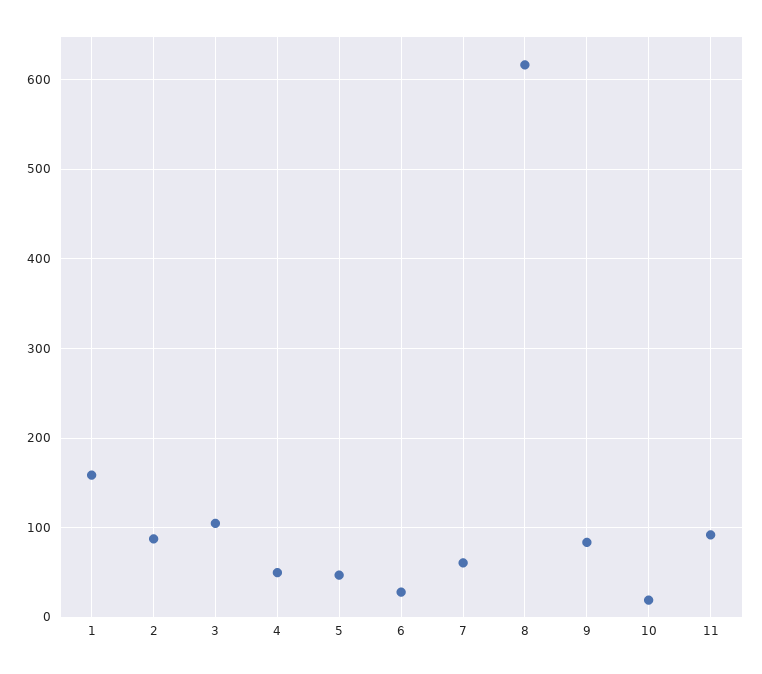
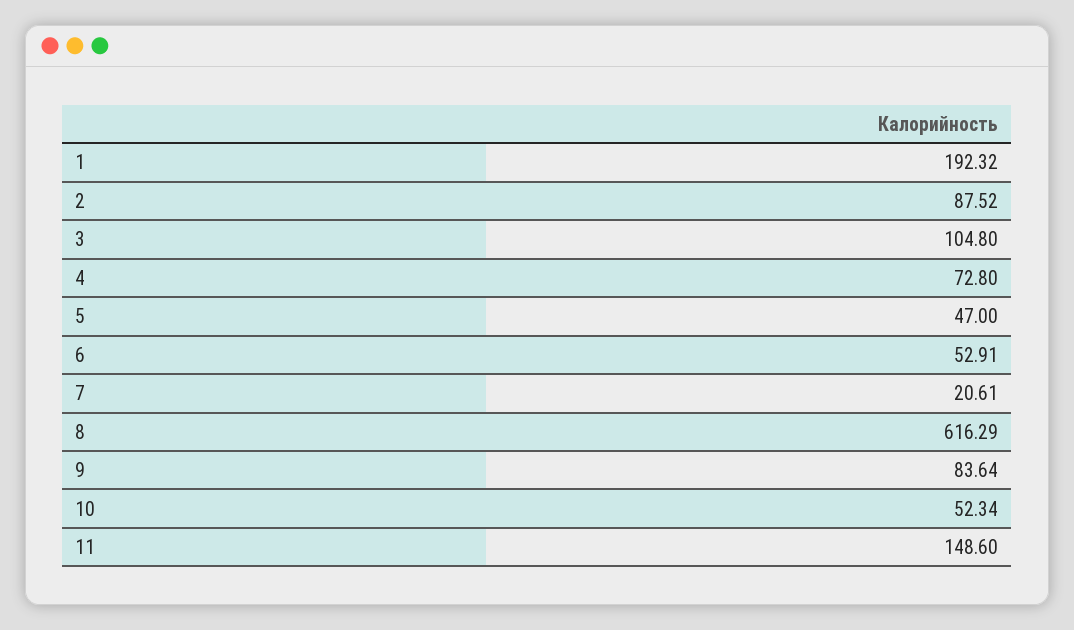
  {
-   "1": 160,
+   "1": 192.32,
    "2": 87.52,
    "3": 104.8,
-   "4": 50,
+   "4": 72.8,
    "5": 47,
-   "6": 30,
+   "6": 52.91,
-   "7": 60,
+   "7": 20.61,
    "8": 616.29,
    "9": 83.64,
-   "10": 20,
+   "10": 52.34,
-   "11": 90
+   "11": 148.6
  }

